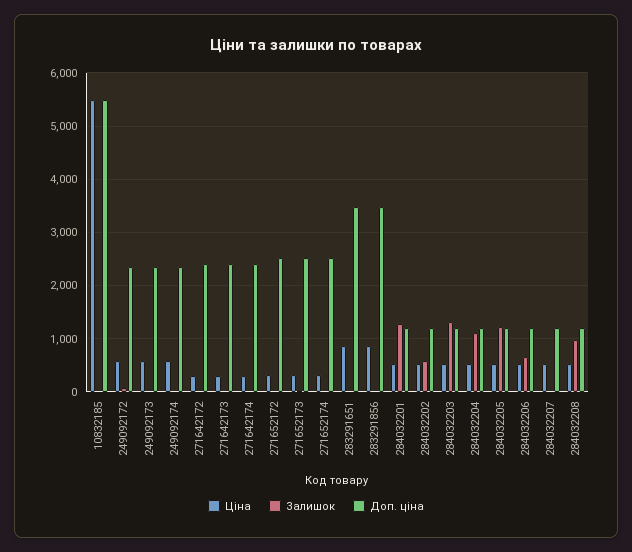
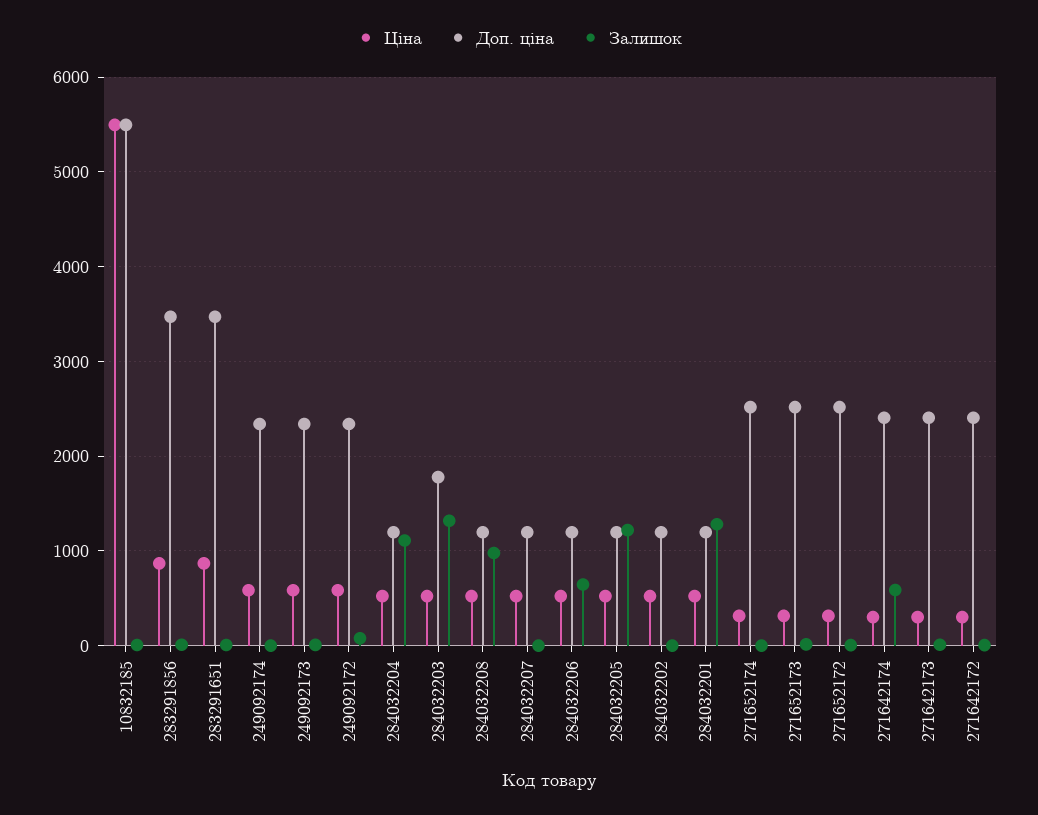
  {
    "Ціна": {
      "10832185": 5500,
      "249092172": 600,
      "249092173": 600,
      "249092174": 600,
      "271642172": 300,
      "271642173": 300,
      "271642174": 300,
      "271652172": 300,
      "271652173": 300,
      "271652174": 300,
      "283291651": 900,
      "283291856": 900,
      "284032201": 500,
      "284032202": 500,
      "284032203": 500,
      "284032204": 500,
      "284032205": 500,
      "284032206": 500,
      "284032207": 500,
      "284032208": 500
    },
    "Залишок": {
      "10832185": 0,
      "249092172": 100,
      "249092173": 0,
      "249092174": 0,
      "271642172": 0,
      "271642173": 0,
-     "271642174": 0,
+     "271642174": 600,
      "271652172": 0,
      "271652173": 0,
      "271652174": 0,
      "283291651": 0,
      "283291856": 0,
      "284032201": 1300,
-     "284032202": 600,
+     "284032202": 0,
      "284032203": 1300,
      "284032204": 1100,
      "284032205": 1200,
      "284032206": 600,
      "284032207": 0,
      "284032208": 1000
    },
    "Доп. ціна": {
      "10832185": 5500,
      "249092172": 2300,
      "249092173": 2300,
      "249092174": 2300,
      "271642172": 2400,
      "271642173": 2400,
      "271642174": 2400,
      "271652172": 2500,
      "271652173": 2500,
      "271652174": 2500,
      "283291651": 3500,
      "283291856": 3500,
      "284032201": 1200,
      "284032202": 1200,
-     "284032203": 1200,
+     "284032203": 1800,
      "284032204": 1200,
      "284032205": 1200,
      "284032206": 1200,
      "284032207": 1200,
      "284032208": 1200
    }
  }

